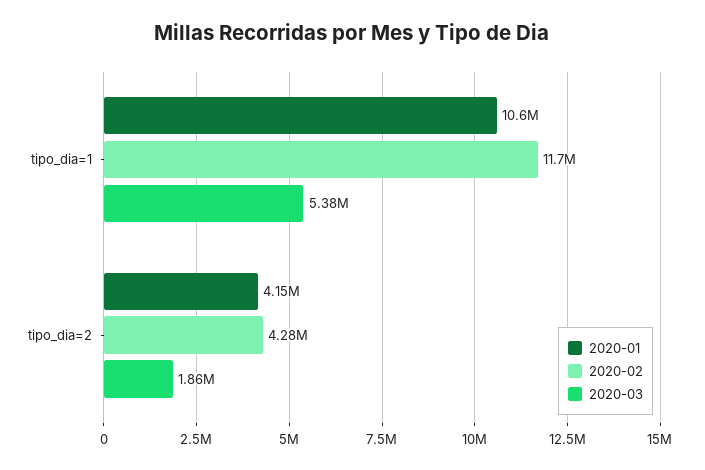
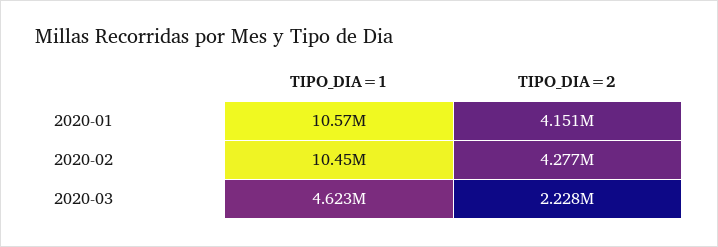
  {
    "2020-01": {
      "tipo_dia=1": 10570000,
      "tipo_dia=2": 4151000
    },
    "2020-02": {
-     "tipo_dia=1": 11700000,
+     "tipo_dia=1": 10450000,
      "tipo_dia=2": 4277000
    },
    "2020-03": {
-     "tipo_dia=1": 5380000,
+     "tipo_dia=1": 4623000,
-     "tipo_dia=2": 1860000
+     "tipo_dia=2": 2228000
    }
  }

